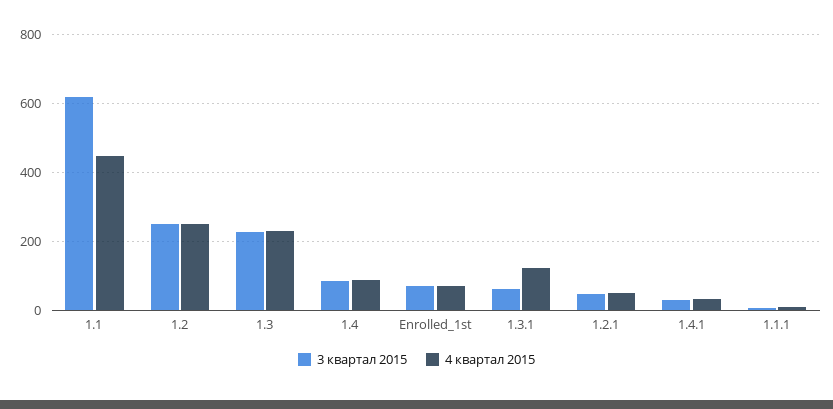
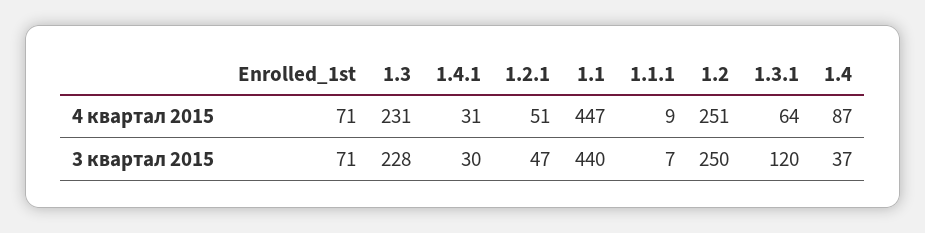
  {
    "3 квартал 2015": {
-     "1.1": 620,
+     "1.1": 440,
      "1.2": 250,
      "1.3": 228,
-     "1.4": 80,
+     "1.4": 37,
      "Enrolled_1st": 71,
-     "1.3.1": 60,
+     "1.3.1": 120,
      "1.2.1": 47,
      "1.4.1": 30,
      "1.1.1": 7
    },
    "4 квартал 2015": {
      "1.1": 447,
      "1.2": 251,
      "1.3": 231,
      "1.4": 87,
      "Enrolled_1st": 71,
-     "1.3.1": 120,
+     "1.3.1": 64,
      "1.2.1": 51,
      "1.4.1": 31,
      "1.1.1": 9
    }
  }

